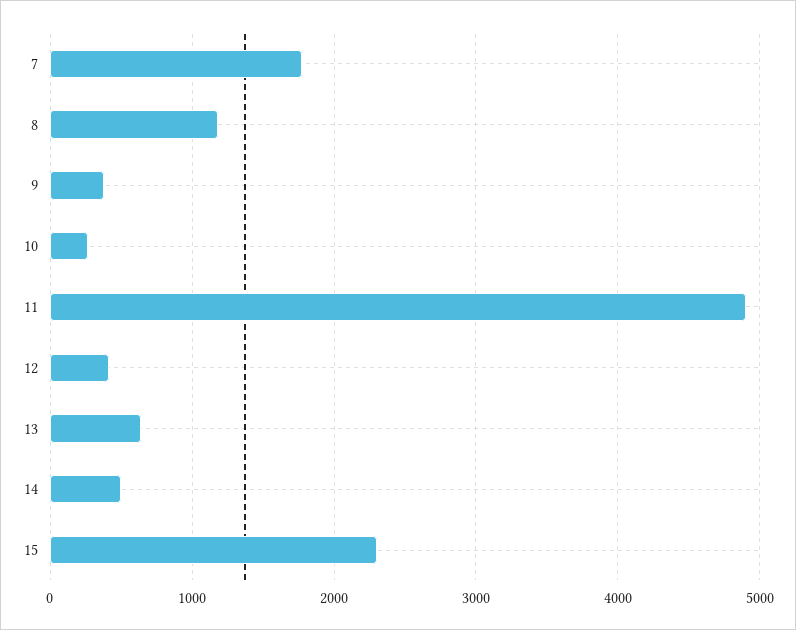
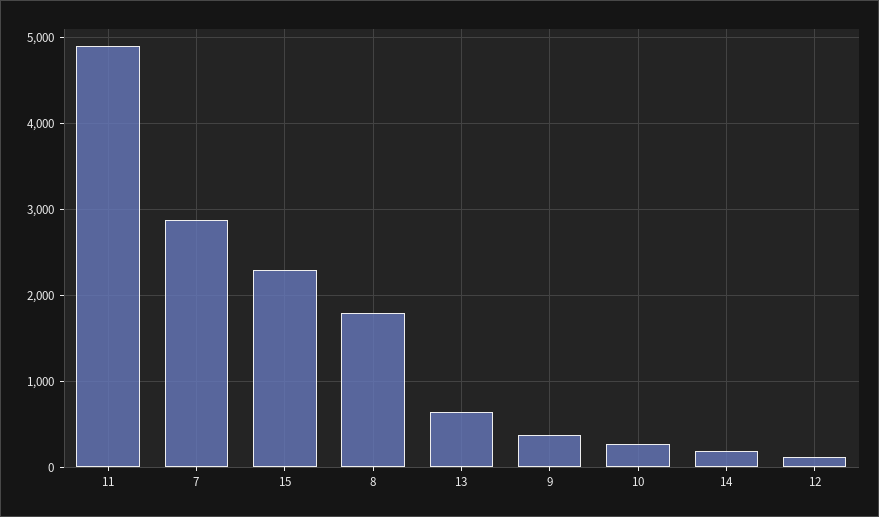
  {
-   "7": 1800,
+   "7": 2900,
-   "8": 1200,
+   "8": 1800,
    "9": 400,
    "10": 300,
    "11": 4900,
-   "12": 400,
+   "12": 100,
    "13": 600,
-   "14": 500,
+   "14": 200,
    "15": 2300
  }

